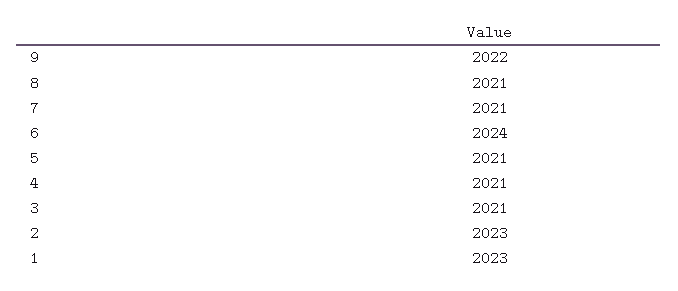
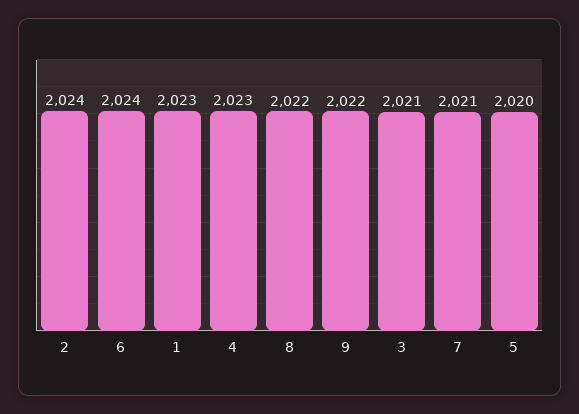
  {
    "9": 2022,
-   "8": 2021,
+   "8": 2022,
    "7": 2021,
    "6": 2024,
-   "5": 2021,
+   "5": 2020,
-   "4": 2021,
+   "4": 2023,
    "3": 2021,
-   "2": 2023,
+   "2": 2024,
    "1": 2023
  }

